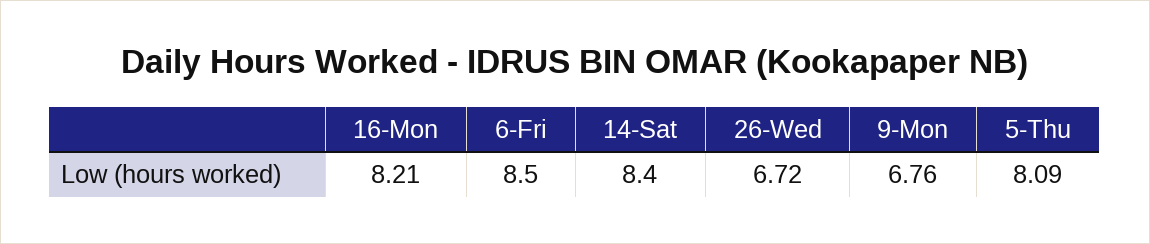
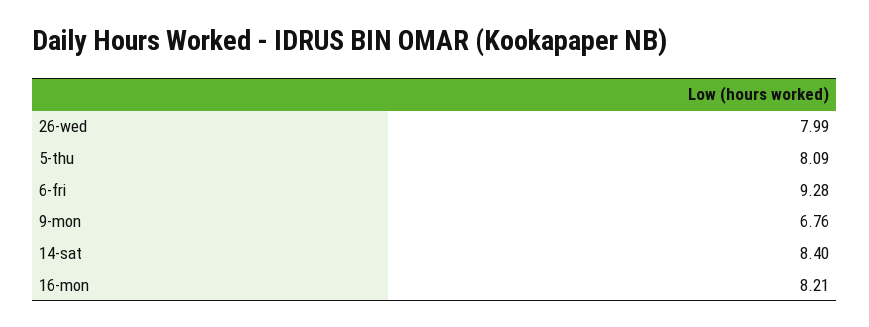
  {
    "16-Mon": 8.21,
-   "6-Fri": 8.5,
+   "6-Fri": 9.28,
    "14-Sat": 8.4,
-   "26-Wed": 6.72,
+   "26-Wed": 7.99,
    "9-Mon": 6.76,
    "5-Thu": 8.09
  }

